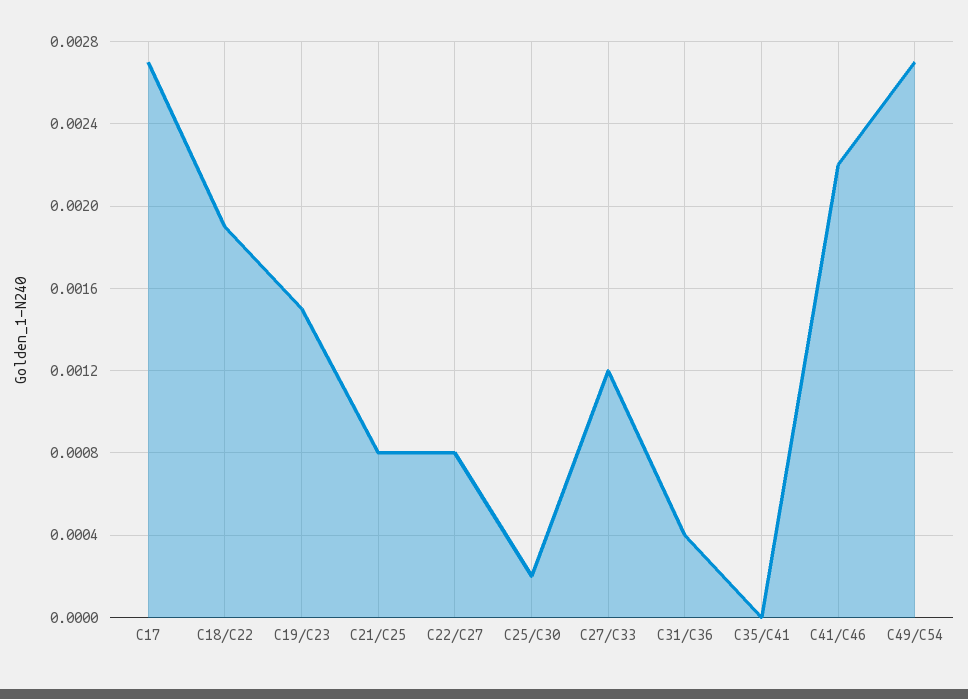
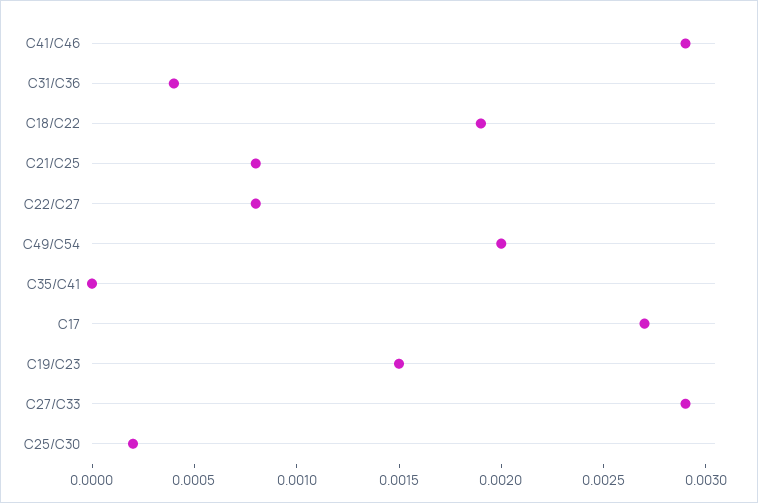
  {
    "C17": 0.0027,
    "C18/C22": 0.0019,
    "C19/C23": 0.0015,
    "C21/C25": 0.0008,
    "C22/C27": 0.0008,
    "C25/C30": 0.0002,
-   "C27/C33": 0.0012,
+   "C27/C33": 0.0029,
    "C31/C36": 0.0004,
    "C35/C41": 0,
-   "C41/C46": 0.0022,
+   "C41/C46": 0.0029,
-   "C49/C54": 0.0027
+   "C49/C54": 0.002
  }

